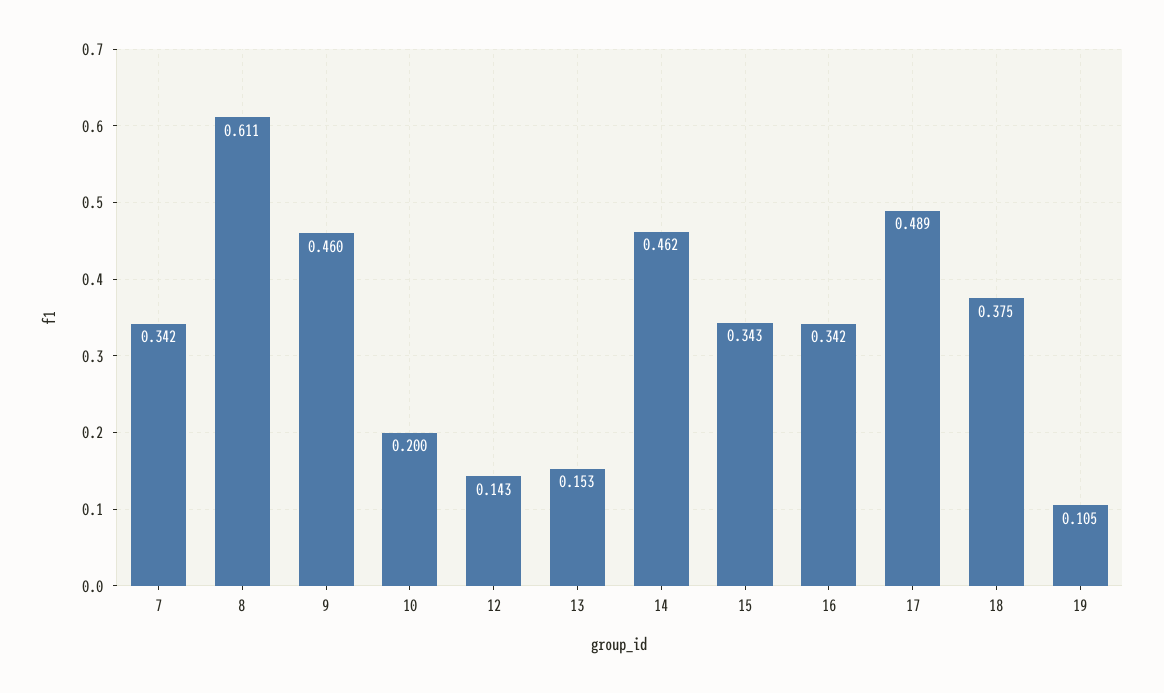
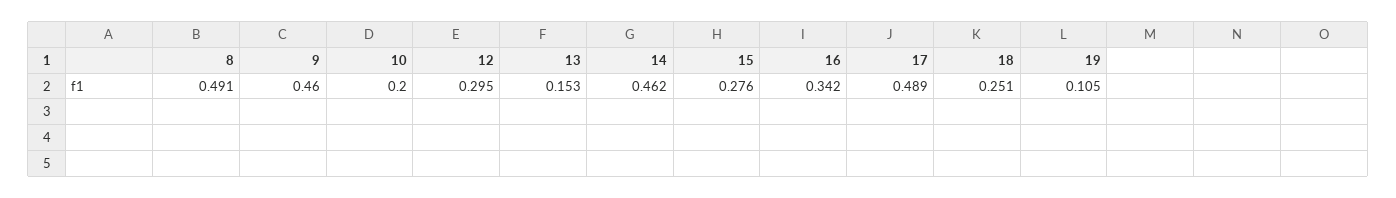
  {
-   "7": 0.342,
-   "8": 0.611,
+   "8": 0.491,
    "9": 0.46,
    "10": 0.2,
-   "12": 0.143,
+   "12": 0.295,
    "13": 0.153,
    "14": 0.462,
-   "15": 0.343,
+   "15": 0.276,
    "16": 0.342,
    "17": 0.489,
-   "18": 0.375,
+   "18": 0.251,
    "19": 0.105
  }

